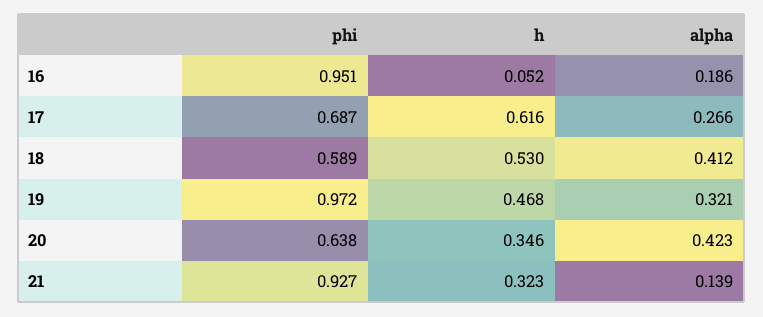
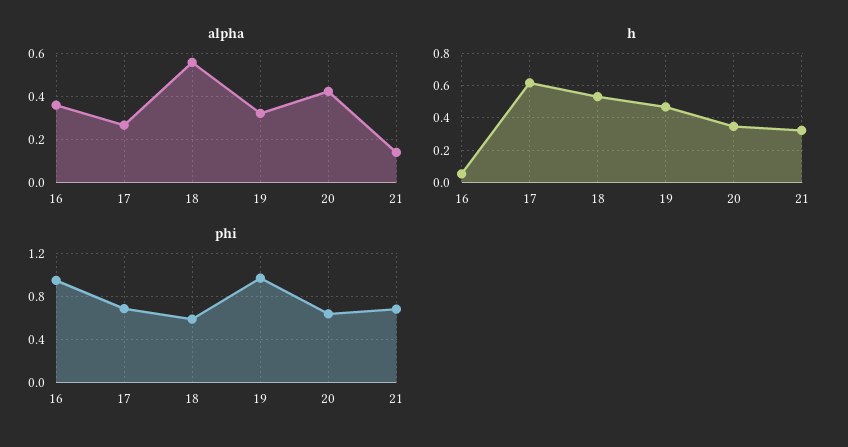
  {
    "phi": {
      "16": 0.951,
      "17": 0.687,
      "18": 0.589,
      "19": 0.972,
      "20": 0.638,
-     "21": 0.927
+     "21": 0.7
    },
    "h": {
      "16": 0.052,
      "17": 0.616,
      "18": 0.53,
      "19": 0.468,
      "20": 0.346,
      "21": 0.323
    },
    "alpha": {
-     "16": 0.186,
+     "16": 0.35,
      "17": 0.266,
-     "18": 0.412,
+     "18": 0.55,
      "19": 0.321,
      "20": 0.423,
      "21": 0.139
    }
  }

